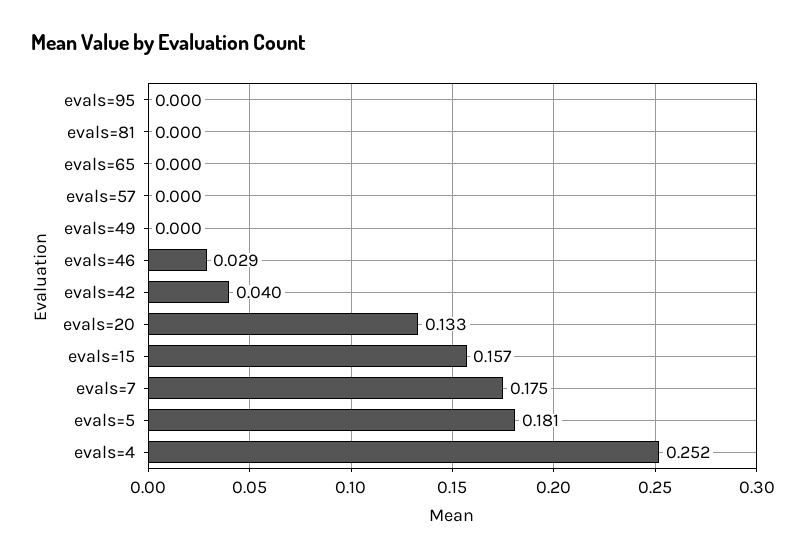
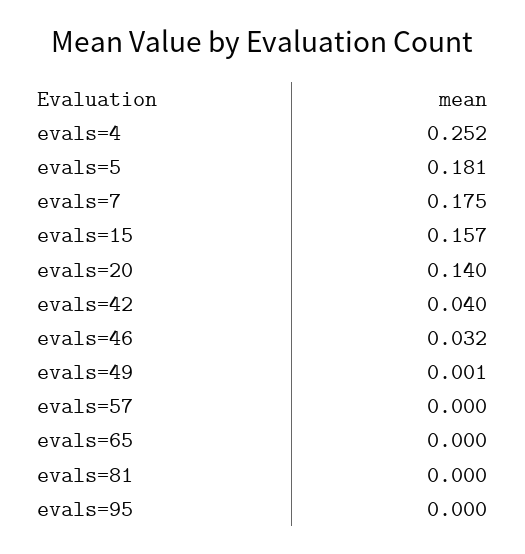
  {
    "evals=95": 0,
    "evals=81": 0,
    "evals=65": 0,
    "evals=57": 0,
-   "evals=49": 0,
+   "evals=49": 0.001,
-   "evals=46": 0.029,
+   "evals=46": 0.032,
    "evals=42": 0.04,
-   "evals=20": 0.133,
+   "evals=20": 0.14,
    "evals=15": 0.157,
    "evals=7": 0.175,
    "evals=5": 0.181,
    "evals=4": 0.252
  }

